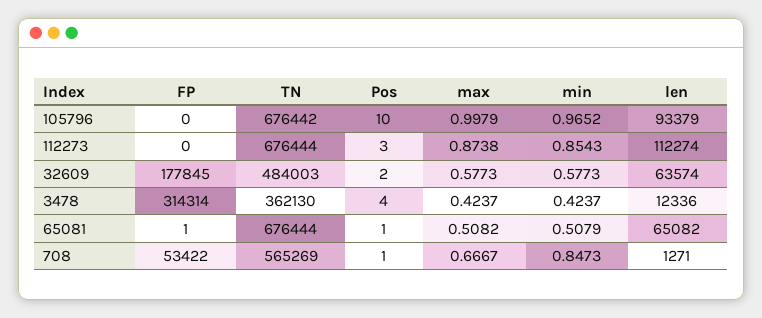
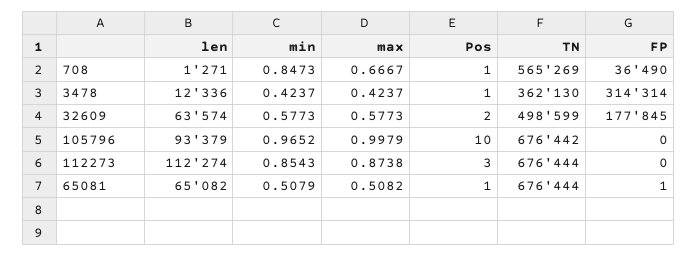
  {
    "FP": {
      "105796": 0,
      "112273": 0,
      "32609": 177845,
      "3478": 314314,
      "65081": 1,
-     "708": 53422
+     "708": 36490
    },
    "TN": {
      "105796": 676442,
      "112273": 676444,
-     "32609": 484003,
+     "32609": 498599,
      "3478": 362130,
      "65081": 676444,
      "708": 565269
    },
    "Pos": {
      "105796": 10,
      "112273": 3,
      "32609": 2,
-     "3478": 4,
+     "3478": 1,
      "65081": 1,
      "708": 1
    },
    "max": {
      "105796": 0.9979,
      "112273": 0.8738,
      "32609": 0.5773,
      "3478": 0.4237,
      "65081": 0.5082,
      "708": 0.6667
    },
    "min": {
      "105796": 0.9652,
      "112273": 0.8543,
      "32609": 0.5773,
      "3478": 0.4237,
      "65081": 0.5079,
      "708": 0.8473
    },
    "len": {
      "105796": 93379,
      "112273": 112274,
      "32609": 63574,
      "3478": 12336,
      "65081": 65082,
      "708": 1271
    }
  }

